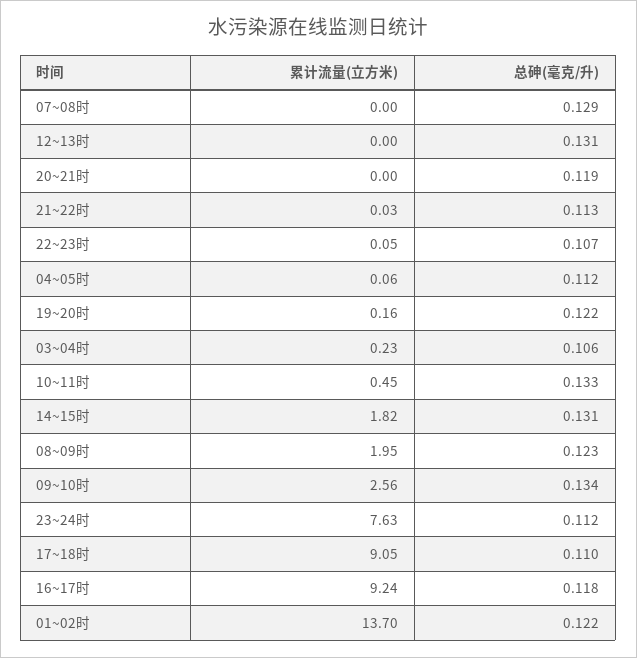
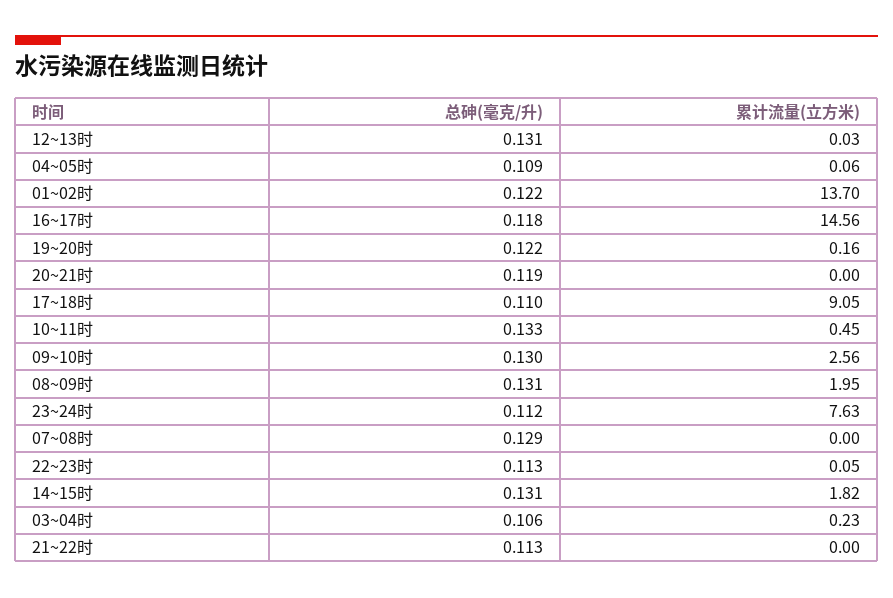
  {
    "累计流量(立方米)": {
      "07~08时": 0,
-     "12~13时": 0,
+     "12~13时": 0.03,
      "20~21时": 0,
-     "21~22时": 0.03,
+     "21~22时": 0,
      "22~23时": 0.05,
      "04~05时": 0.06,
      "19~20时": 0.16,
      "03~04时": 0.23,
      "10~11时": 0.45,
      "14~15时": 1.82,
      "08~09时": 1.95,
      "09~10时": 2.56,
      "23~24时": 7.63,
      "17~18时": 9.05,
-     "16~17时": 9.24,
+     "16~17时": 14.56,
      "01~02时": 13.7
    },
    "总砷(毫克/升)": {
      "07~08时": 0.129,
      "12~13时": 0.131,
      "20~21时": 0.119,
      "21~22时": 0.113,
-     "22~23时": 0.107,
+     "22~23时": 0.113,
-     "04~05时": 0.112,
+     "04~05时": 0.109,
      "19~20时": 0.122,
      "03~04时": 0.106,
      "10~11时": 0.133,
      "14~15时": 0.131,
-     "08~09时": 0.123,
+     "08~09时": 0.131,
-     "09~10时": 0.134,
+     "09~10时": 0.13,
      "23~24时": 0.112,
      "17~18时": 0.11,
      "16~17时": 0.118,
      "01~02时": 0.122
    }
  }

